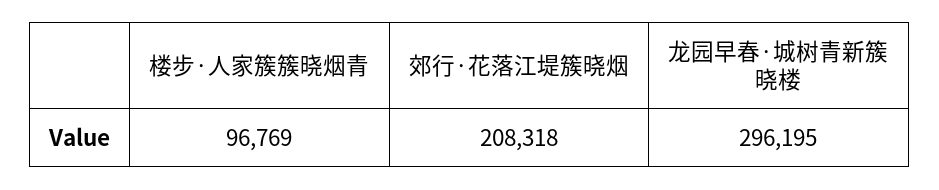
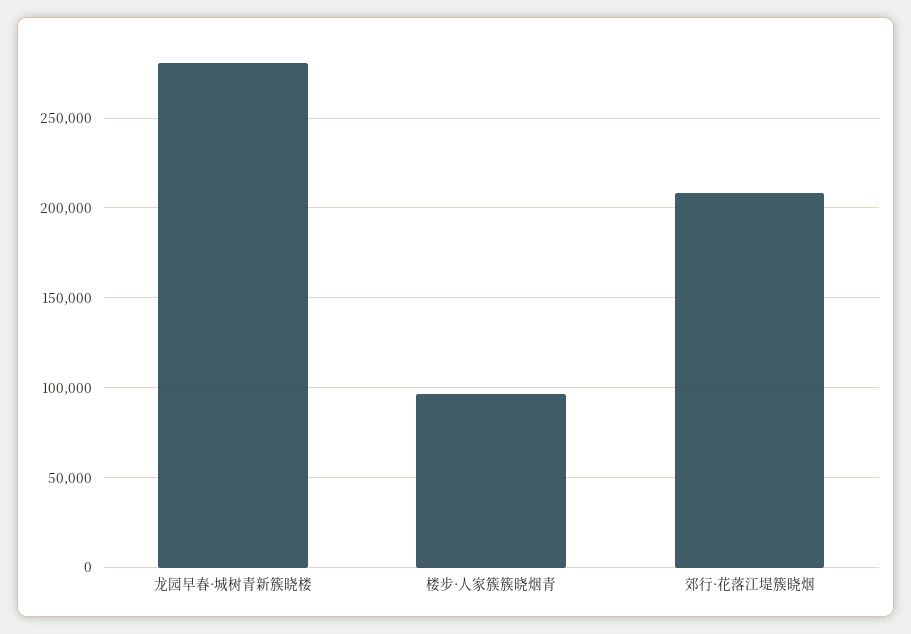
  {
    "楼步·人家簇簇晓烟青": 96769,
    "郊行·花落江堤簇晓烟": 208318,
-   "龙园早春·城树青新簇晓楼": 296195
+   "龙园早春·城树青新簇晓楼": 280000
  }

